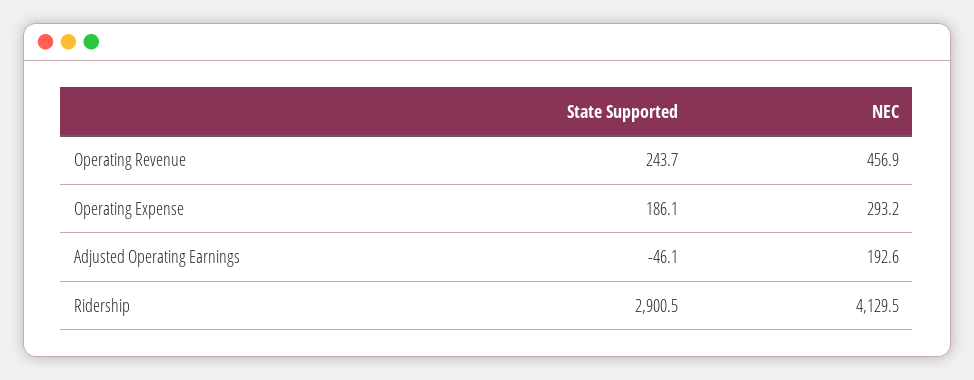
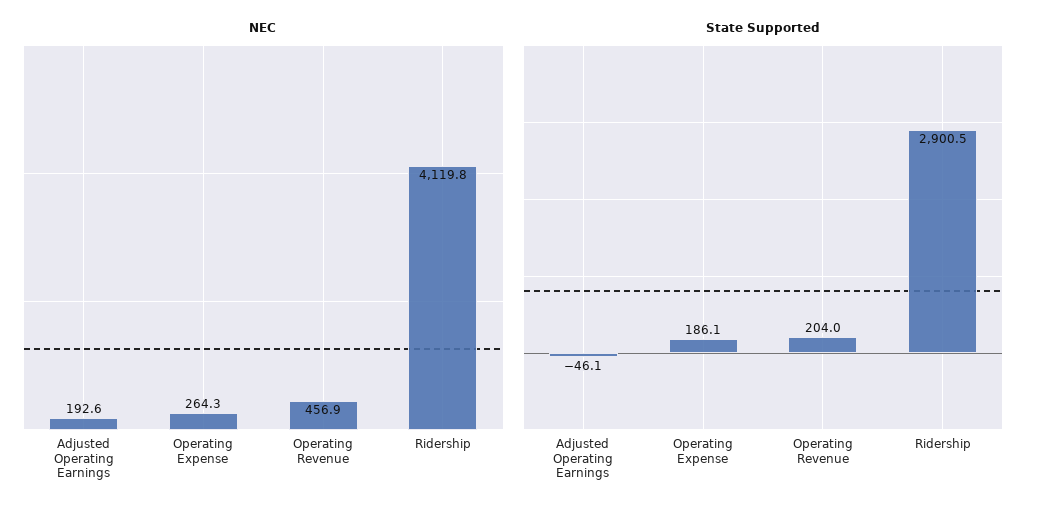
  {
    "State Supported": {
-     "Operating Revenue": 243.7,
+     "Operating Revenue": 204,
      "Operating Expense": 186.1,
      "Adjusted Operating Earnings": -46.1,
      "Ridership": 2900.5
    },
    "NEC": {
      "Operating Revenue": 456.9,
-     "Operating Expense": 293.2,
+     "Operating Expense": 264.3,
      "Adjusted Operating Earnings": 192.6,
-     "Ridership": 4129.5
+     "Ridership": 4119.8
    }
  }

